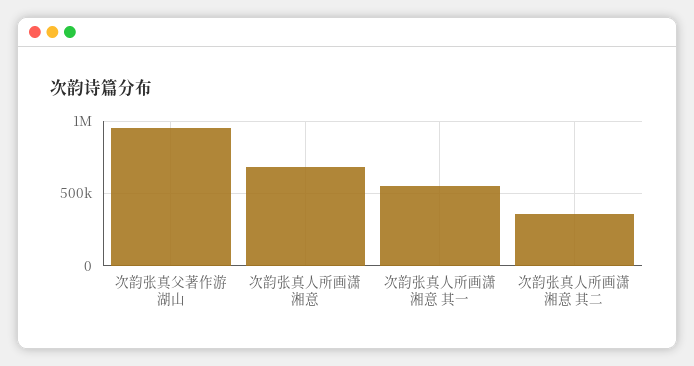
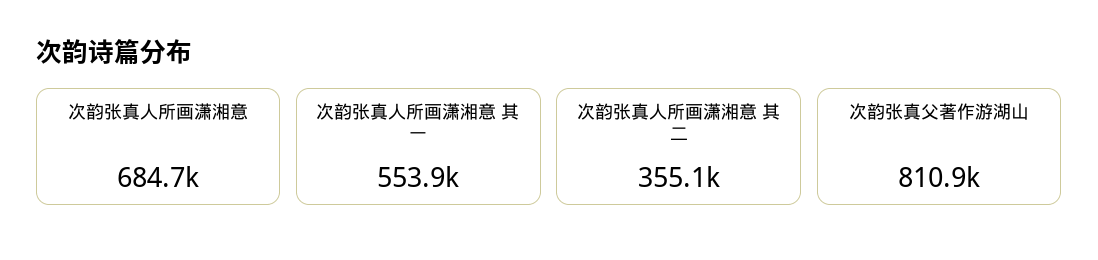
  {
-   "次韵张真父著作游湖山": 950000,
+   "次韵张真父著作游湖山": 810900,
    "次韵张真人所画潇湘意": 684700,
    "次韵张真人所画潇湘意 其一": 553900,
    "次韵张真人所画潇湘意 其二": 355100
  }

